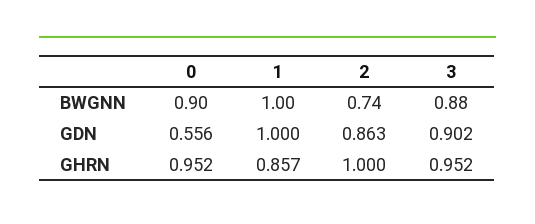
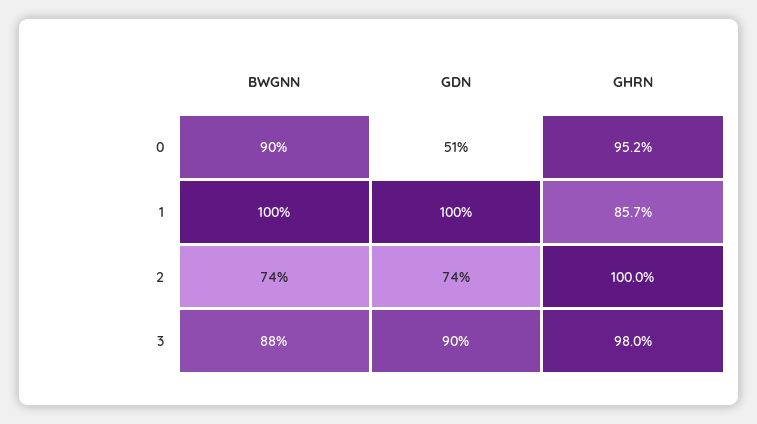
  {
    "0": {
      "BWGNN": 0.9,
-     "GDN": 0.556,
+     "GDN": 0.51,
      "GHRN": 0.952
    },
    "1": {
      "BWGNN": 1,
      "GDN": 1,
      "GHRN": 0.857
    },
    "2": {
      "BWGNN": 0.74,
-     "GDN": 0.863,
+     "GDN": 0.74,
      "GHRN": 1
    },
    "3": {
      "BWGNN": 0.88,
      "GDN": 0.902,
-     "GHRN": 0.952
+     "GHRN": 0.98
    }
  }

